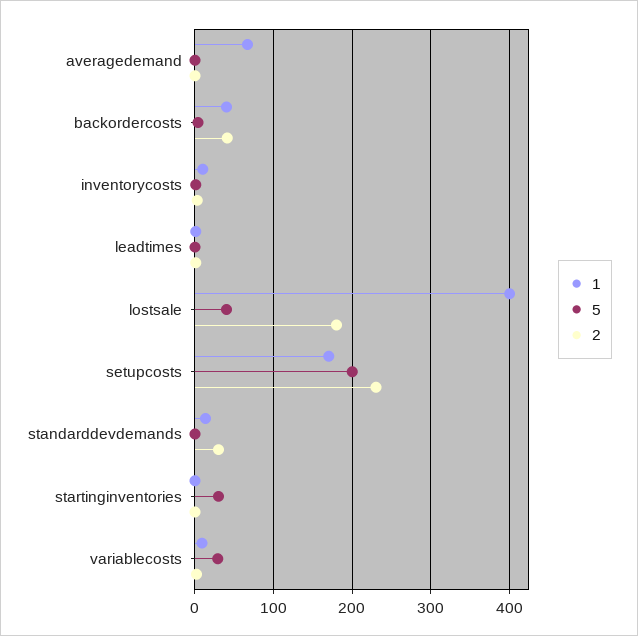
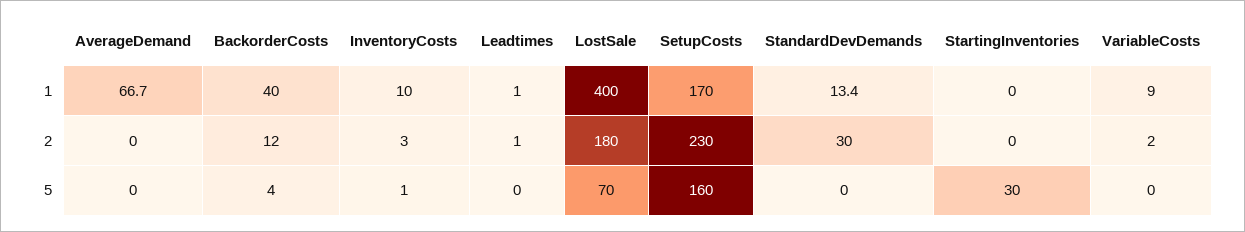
  {
    "1": {
      "averagedemand": 66.7,
      "backordercosts": 40,
      "inventorycosts": 10,
      "leadtimes": 1,
      "lostsale": 400,
      "setupcosts": 170,
      "standarddevdemands": 13.4,
      "startinginventories": 0,
      "variablecosts": 9
    },
    "5": {
      "averagedemand": 0,
      "backordercosts": 4,
      "inventorycosts": 1,
      "leadtimes": 0,
-     "lostsale": 40,
+     "lostsale": 70,
-     "setupcosts": 200,
+     "setupcosts": 160,
      "standarddevdemands": 0,
      "startinginventories": 30,
-     "variablecosts": 30
+     "variablecosts": 0
    },
    "2": {
      "averagedemand": 0,
-     "backordercosts": 40,
+     "backordercosts": 12,
      "inventorycosts": 3,
      "leadtimes": 1,
      "lostsale": 180,
      "setupcosts": 230,
      "standarddevdemands": 30,
      "startinginventories": 0,
      "variablecosts": 2
    }
  }

